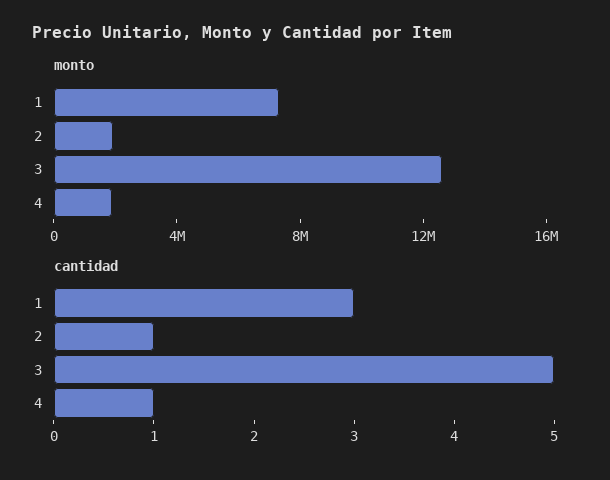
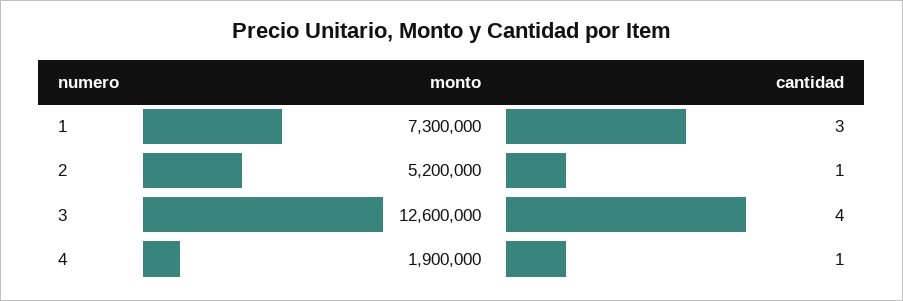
  {
    "monto": {
      "1": 7300000,
-     "2": 2000000,
+     "2": 5200000,
      "3": 12600000,
      "4": 1900000
    },
    "cantidad": {
      "1": 3,
      "2": 1,
-     "3": 5,
+     "3": 4,
      "4": 1
    }
  }

